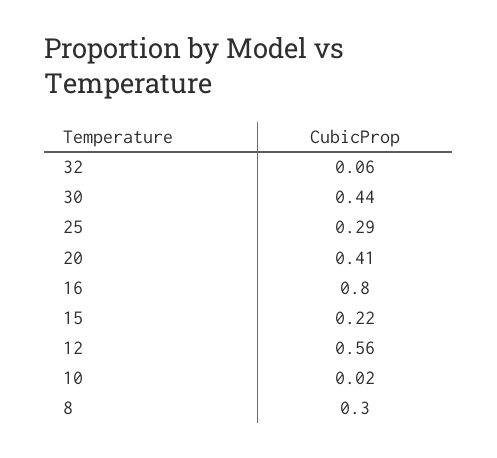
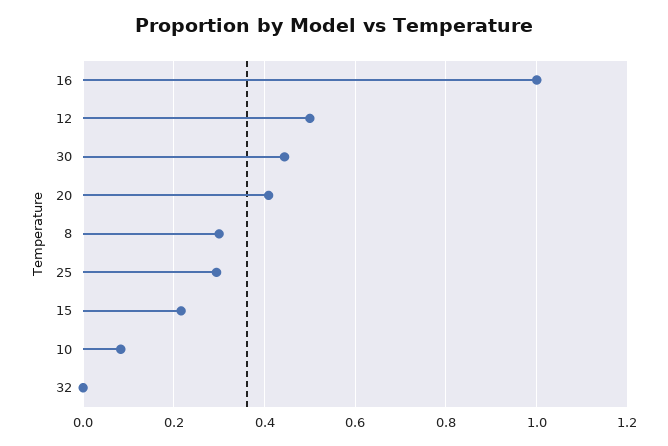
  {
-   "32": 0.06,
+   "32": 0,
    "30": 0.44,
    "25": 0.29,
    "20": 0.41,
-   "16": 0.8,
+   "16": 1,
    "15": 0.22,
-   "12": 0.56,
+   "12": 0.5,
-   "10": 0.02,
+   "10": 0.08,
    "8": 0.3
  }

